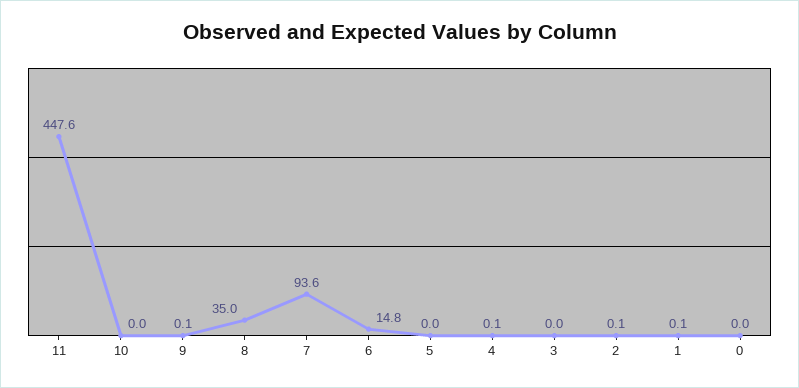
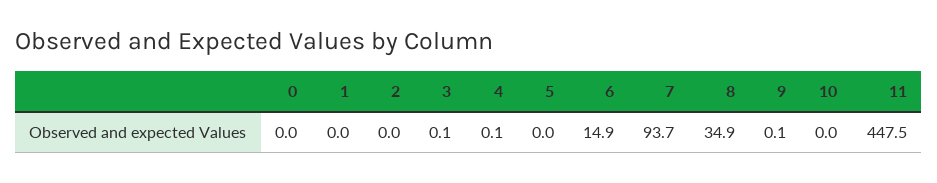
  {
-   "11": 447.6,
+   "11": 447.5,
    "10": 0,
    "9": 0.1,
-   "8": 35,
+   "8": 34.9,
-   "7": 93.6,
+   "7": 93.7,
-   "6": 14.8,
+   "6": 14.9,
    "5": 0,
    "4": 0.1,
-   "3": 0,
+   "3": 0.1,
-   "2": 0.1,
+   "2": 0,
-   "1": 0.1,
+   "1": 0,
    "0": 0
  }

